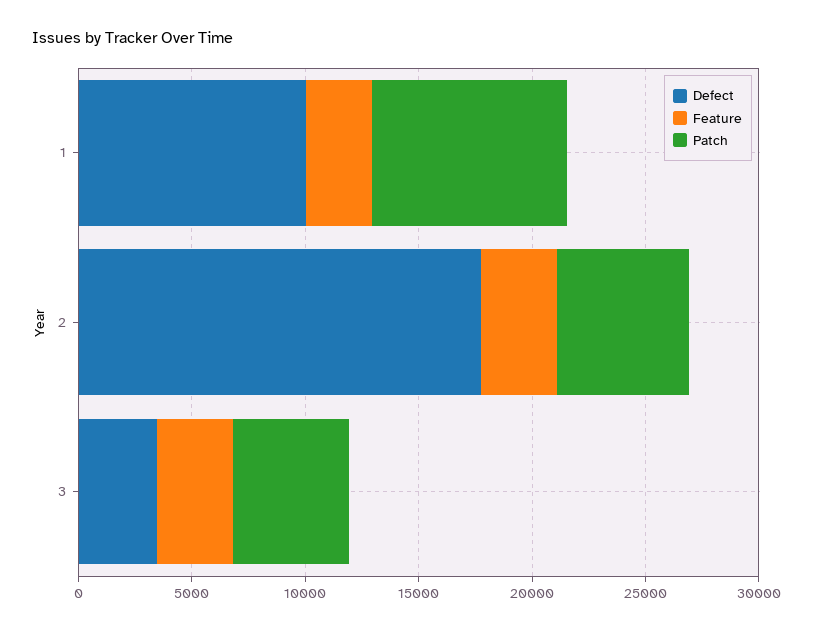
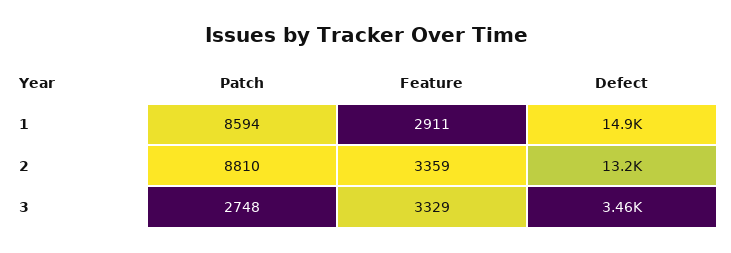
  {
    "Defect": {
-     "1": 10000,
+     "1": 14900,
-     "2": 18000,
+     "2": 13200,
      "3": 3460
    },
    "Feature": {
      "1": 2911,
      "2": 3359,
      "3": 3329
    },
    "Patch": {
      "1": 8594,
-     "2": 6000,
+     "2": 8810,
-     "3": 5000
+     "3": 2748
    }
  }

